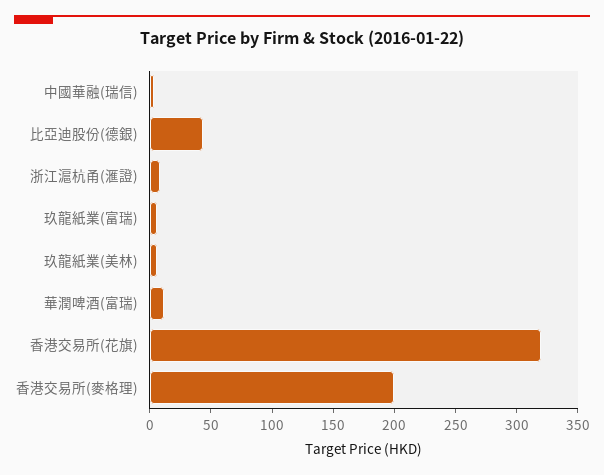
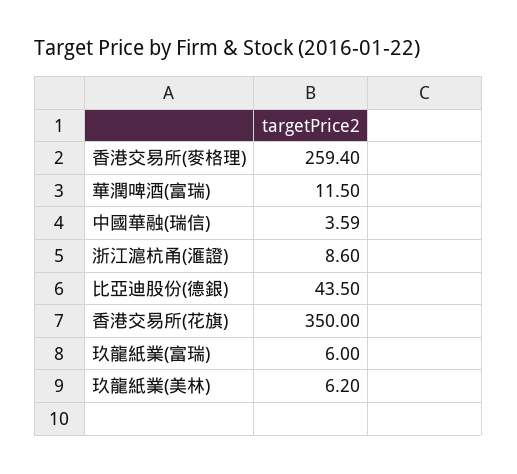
  {
    "中國華融(瑞信)": 3.59,
    "比亞迪股份(德銀)": 43.5,
    "浙江滬杭甬(滙證)": 8.6,
    "玖龍紙業(富瑞)": 6,
    "玖龍紙業(美林)": 6.2,
    "華潤啤酒(富瑞)": 11.5,
-   "香港交易所(花旗)": 320,
+   "香港交易所(花旗)": 350,
-   "香港交易所(麥格理)": 200
+   "香港交易所(麥格理)": 259.4
  }

